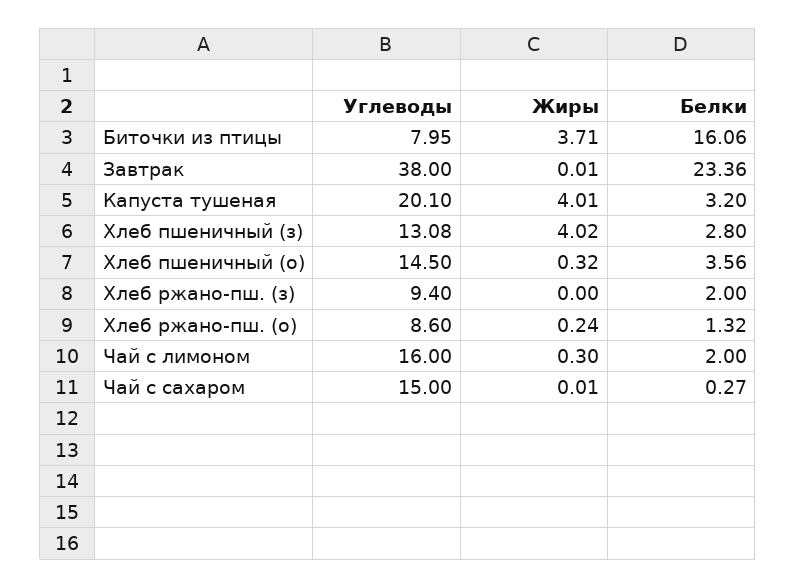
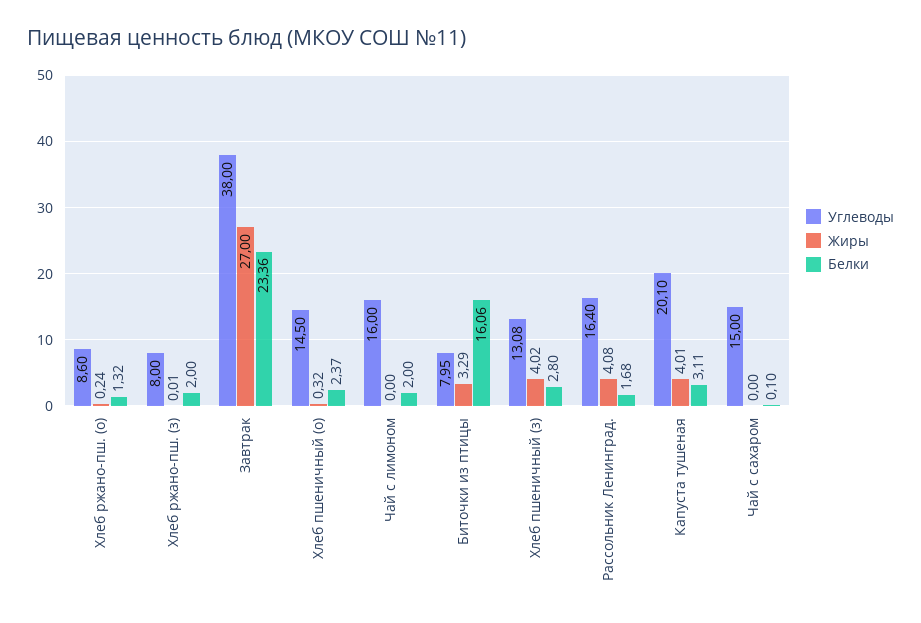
  {
    "Углеводы": {
      "Биточки из птицы": 7.95,
      "Завтрак": 38,
      "Капуста тушеная": 20.1,
      "Хлеб пшеничный (з)": 13.08,
      "Хлеб пшеничный (о)": 14.5,
-     "Хлеб ржано-пш. (з)": 9.4,
+     "Хлеб ржано-пш. (з)": 8,
      "Хлеб ржано-пш. (о)": 8.6,
      "Чай с лимоном": 16,
-     "Чай с сахаром": 15
+     "Чай с сахаром": 15,
+     "Рассольник Ленинград.": 16.4
    },
    "Жиры": {
-     "Биточки из птицы": 3.71,
+     "Биточки из птицы": 3.29,
-     "Завтрак": 0.01,
+     "Завтрак": 27,
      "Капуста тушеная": 4.01,
      "Хлеб пшеничный (з)": 4.02,
      "Хлеб пшеничный (о)": 0.32,
-     "Хлеб ржано-пш. (з)": 0,
+     "Хлеб ржано-пш. (з)": 0.01,
      "Хлеб ржано-пш. (о)": 0.24,
-     "Чай с лимоном": 0.3,
+     "Чай с лимоном": 0,
-     "Чай с сахаром": 0.01
+     "Чай с сахаром": 0,
+     "Рассольник Ленинград.": 4.08
    },
    "Белки": {
      "Биточки из птицы": 16.06,
      "Завтрак": 23.36,
-     "Капуста тушеная": 3.2,
+     "Капуста тушеная": 3.11,
      "Хлеб пшеничный (з)": 2.8,
-     "Хлеб пшеничный (о)": 3.56,
+     "Хлеб пшеничный (о)": 2.37,
      "Хлеб ржано-пш. (з)": 2,
      "Хлеб ржано-пш. (о)": 1.32,
      "Чай с лимоном": 2,
-     "Чай с сахаром": 0.27
+     "Чай с сахаром": 0.1,
+     "Рассольник Ленинград.": 1.68
    }
  }

